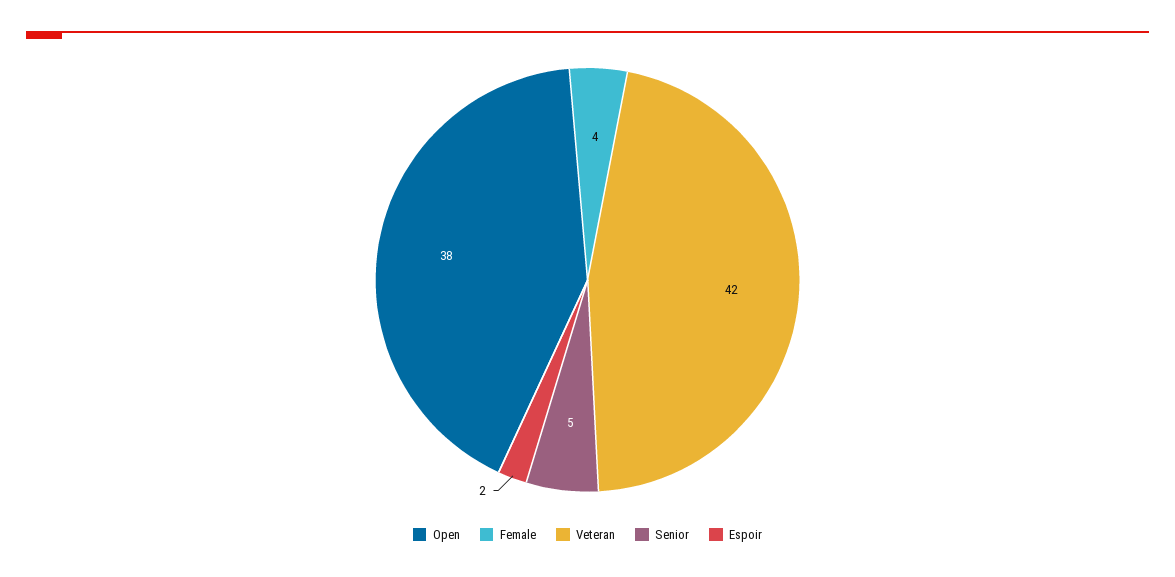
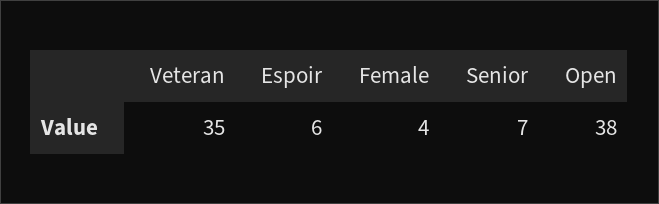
  {
    "Open": 38,
    "Female": 4,
-   "Veteran": 42,
+   "Veteran": 35,
-   "Senior": 5,
+   "Senior": 7,
-   "Espoir": 2
+   "Espoir": 6
  }

